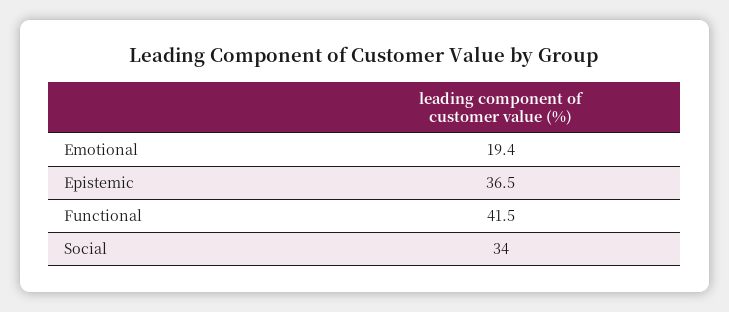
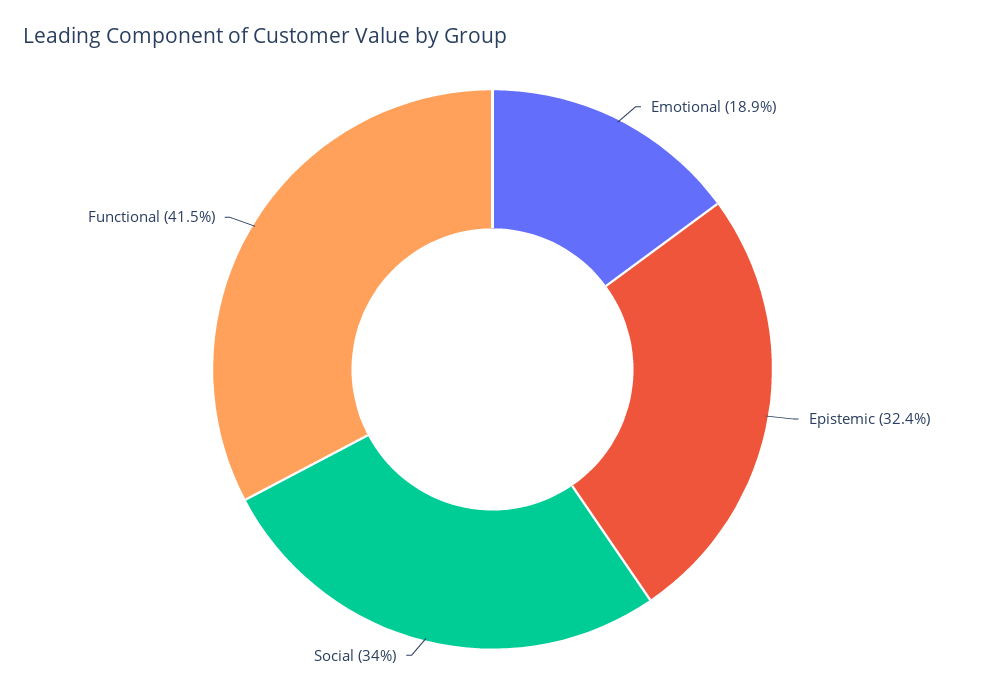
  {
-   "Emotional": 19.4,
+   "Emotional": 18.9,
-   "Epistemic": 36.5,
+   "Epistemic": 32.4,
    "Functional": 41.5,
    "Social": 34
  }

